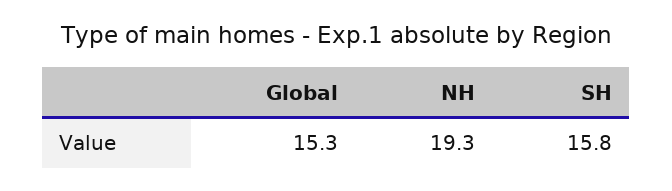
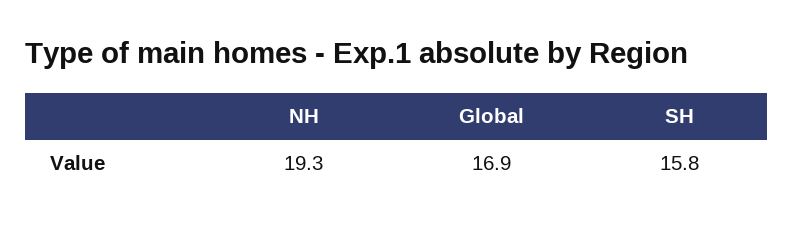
  {
-   "Global": 15.3,
+   "Global": 16.9,
    "NH": 19.3,
    "SH": 15.8
  }

